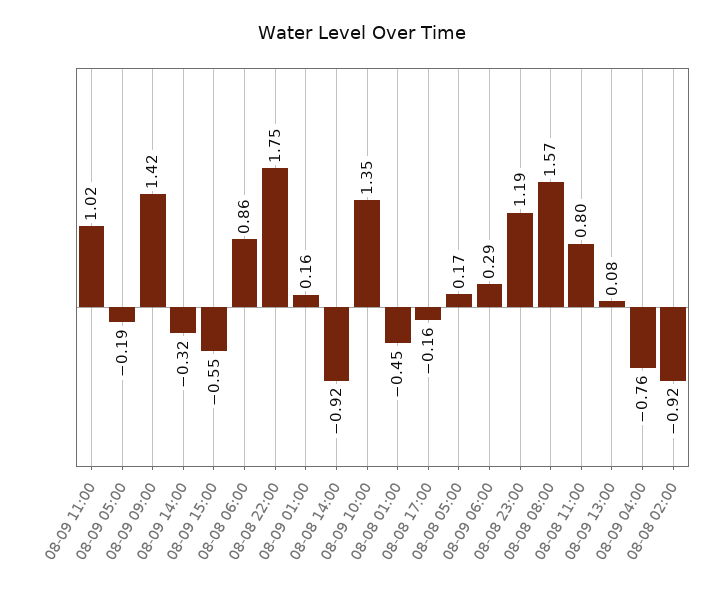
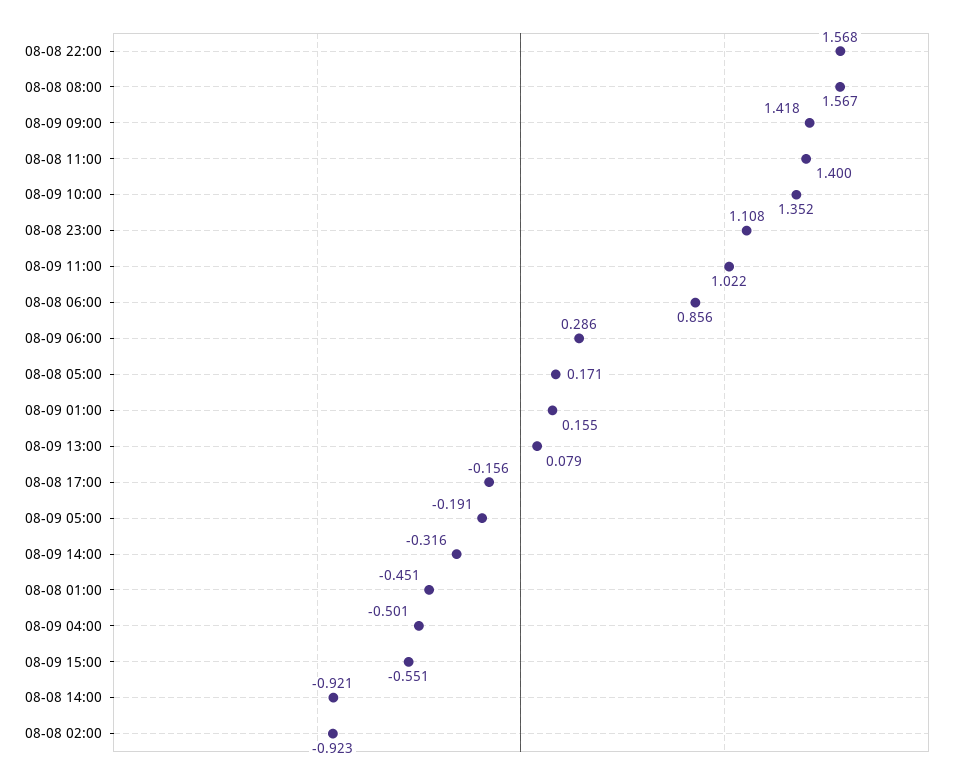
  {
    "08-09 11:00": 1.022,
    "08-09 05:00": -0.191,
    "08-09 09:00": 1.418,
    "08-09 14:00": -0.316,
    "08-09 15:00": -0.551,
    "08-08 06:00": 0.856,
-   "08-08 22:00": 1.75,
+   "08-08 22:00": 1.568,
    "08-09 01:00": 0.155,
    "08-08 14:00": -0.921,
    "08-09 10:00": 1.352,
    "08-08 01:00": -0.451,
    "08-08 17:00": -0.156,
    "08-08 05:00": 0.171,
    "08-09 06:00": 0.286,
-   "08-08 23:00": 1.19,
+   "08-08 23:00": 1.108,
    "08-08 08:00": 1.567,
-   "08-08 11:00": 0.8,
+   "08-08 11:00": 1.4,
    "08-09 13:00": 0.079,
-   "08-09 04:00": -0.76,
+   "08-09 04:00": -0.501,
    "08-08 02:00": -0.923
  }

